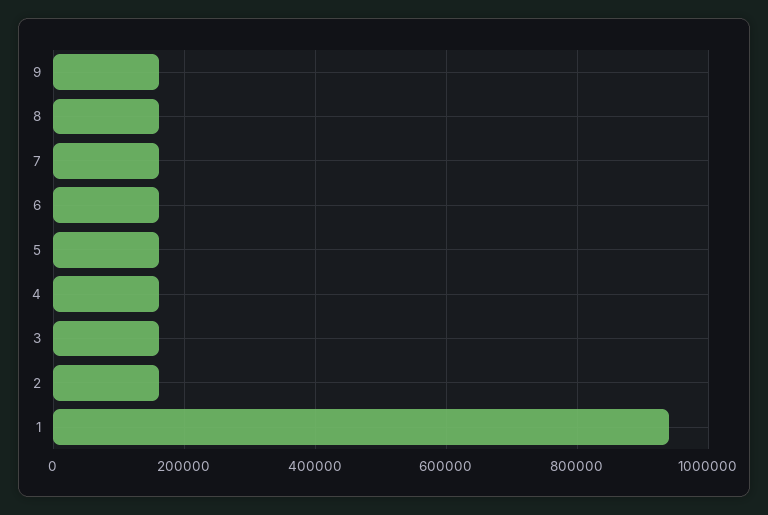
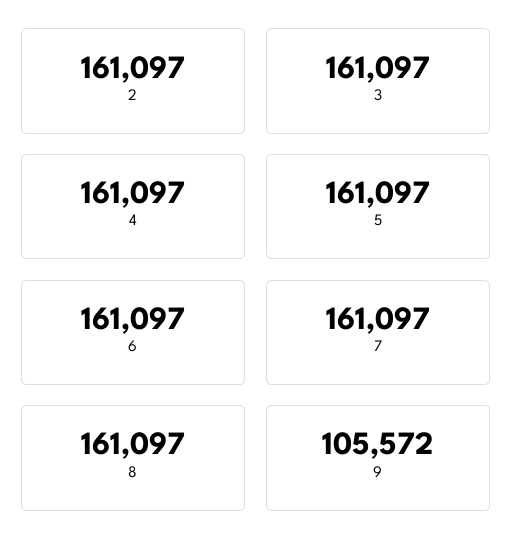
  {
-   "9": 160000,
+   "9": 105572,
    "8": 161097,
    "7": 161097,
    "6": 161097,
    "5": 161097,
    "4": 161097,
    "3": 161097,
-   "2": 161097,
+   "2": 161097
-   "1": 940000
  }

